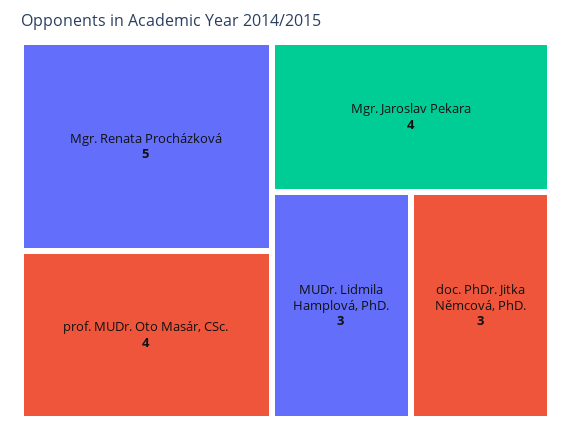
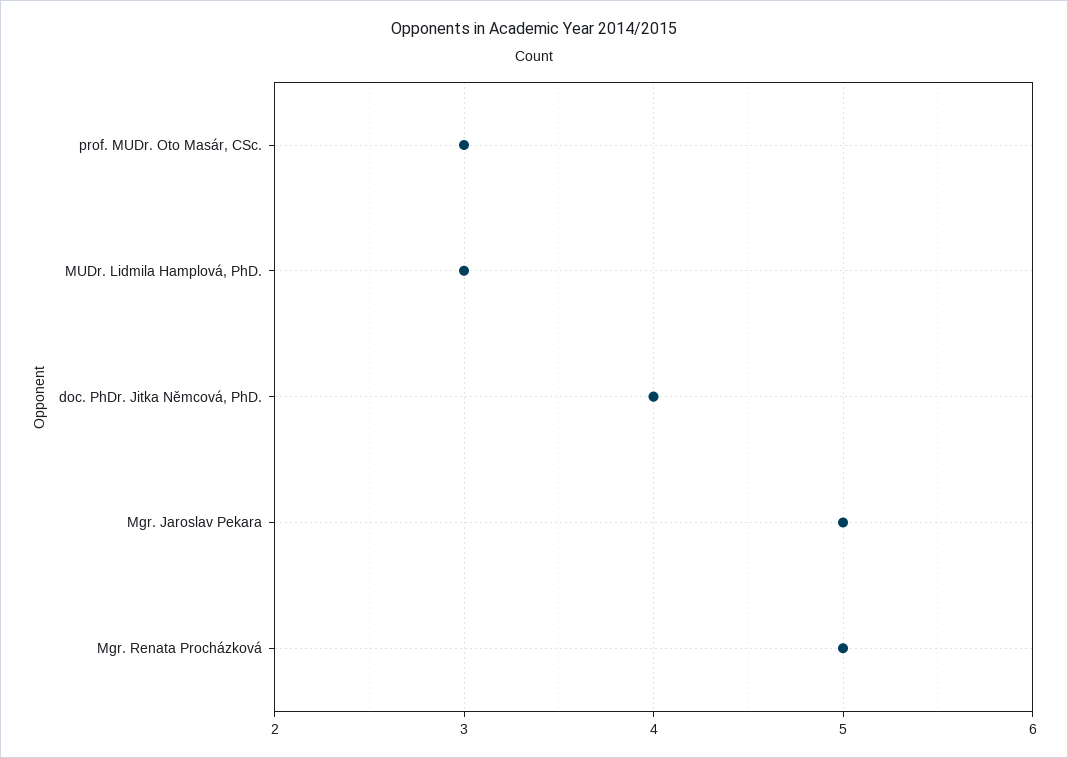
  {
    "Mgr. Renata Procházková": 5,
-   "prof. MUDr. Oto Masár, CSc.": 4,
+   "prof. MUDr. Oto Masár, CSc.": 3,
-   "Mgr. Jaroslav Pekara": 4,
+   "Mgr. Jaroslav Pekara": 5,
    "MUDr. Lidmila Hamplová, PhD.": 3,
-   "doc. PhDr. Jitka Němcová, PhD.": 3
+   "doc. PhDr. Jitka Němcová, PhD.": 4
  }

